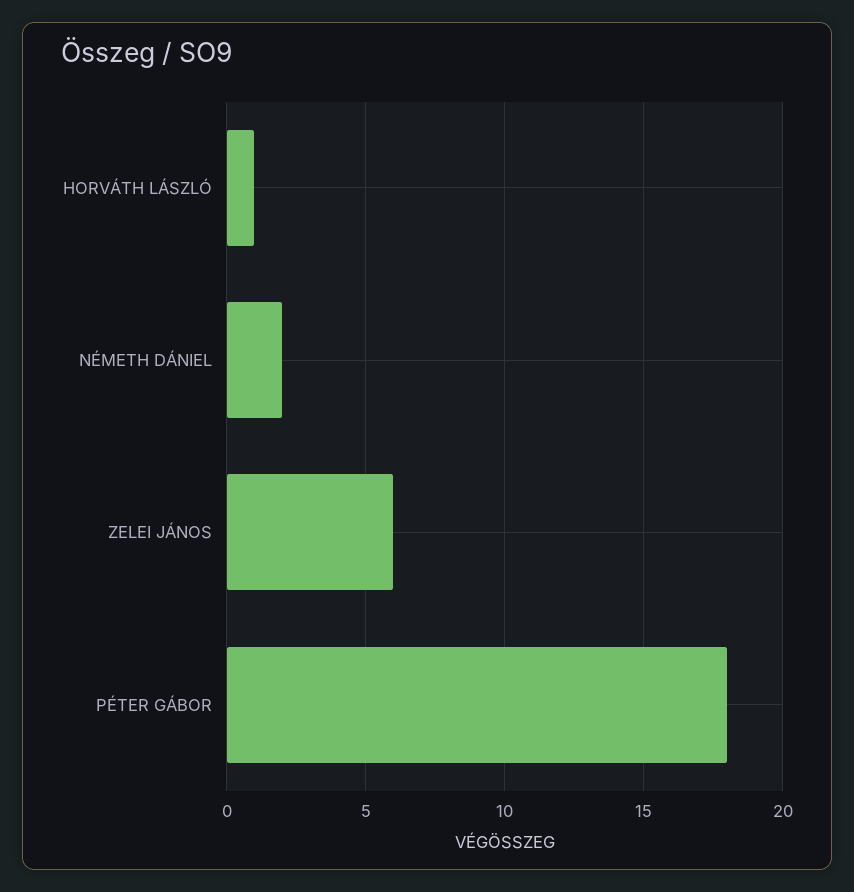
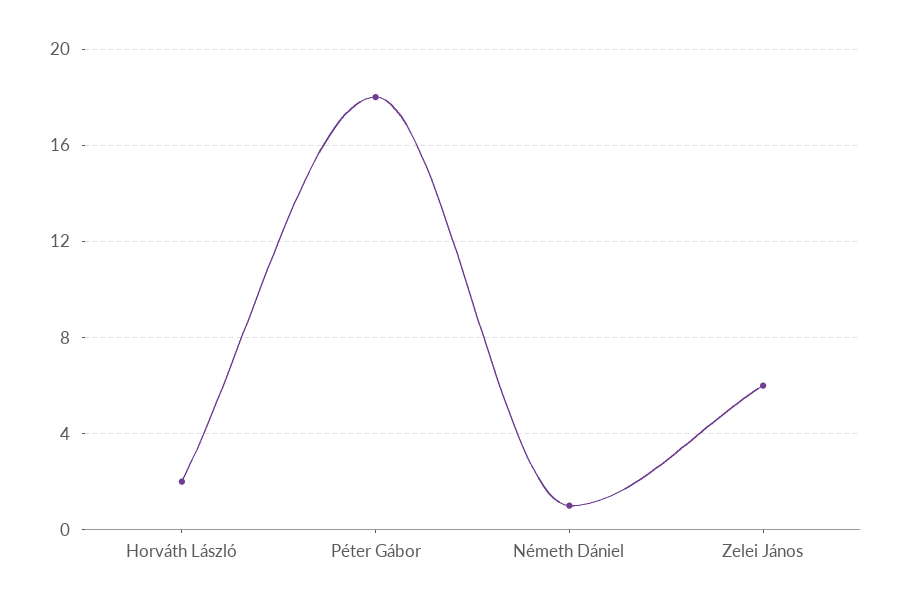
  {
-   "HORVÁTH LÁSZLÓ": 1,
+   "HORVÁTH LÁSZLÓ": 2,
-   "NÉMETH DÁNIEL": 2,
+   "NÉMETH DÁNIEL": 1,
    "ZELEI JÁNOS": 6,
    "PÉTER GÁBOR": 18
  }

